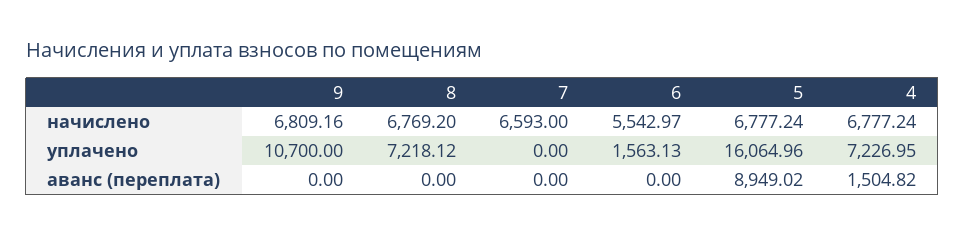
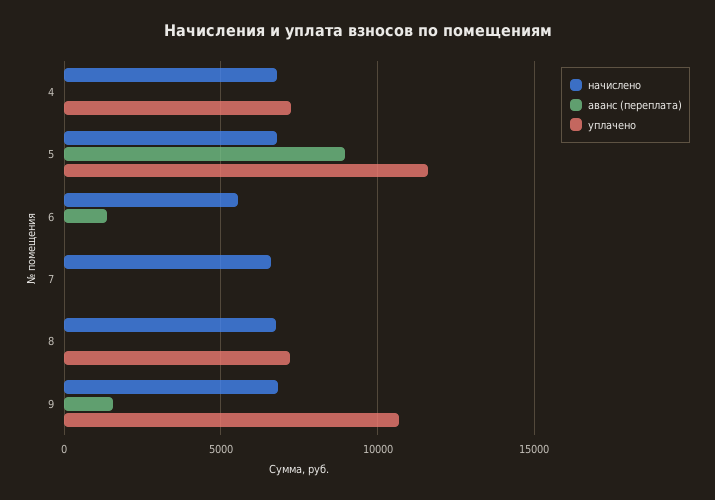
  {
    "начислено": {
      "9": 6809.16,
      "8": 6769.2,
      "7": 6593,
      "6": 5542.97,
      "5": 6777.24,
      "4": 6777.24
    },
    "уплачено": {
      "9": 10700,
      "8": 7218.12,
      "7": 0,
-     "6": 1563.13,
+     "6": 0,
-     "5": 16064.96,
+     "5": 11500,
      "4": 7226.95
    },
    "аванс (переплата)": {
-     "9": 0,
+     "9": 1500,
      "8": 0,
      "7": 0,
-     "6": 0,
+     "6": 1500,
      "5": 8949.02,
-     "4": 1504.82
+     "4": 0
    }
  }

